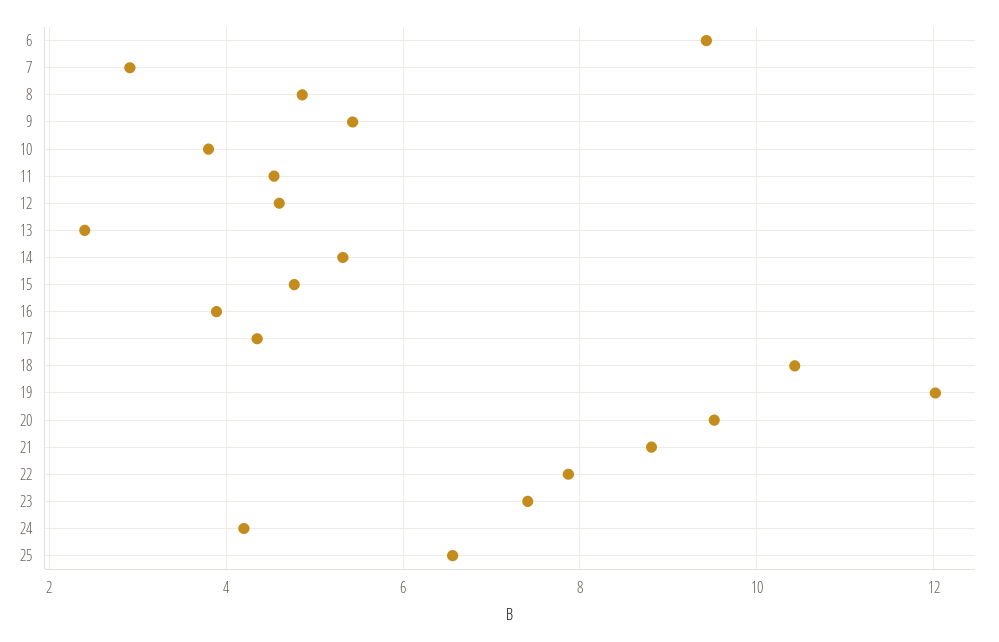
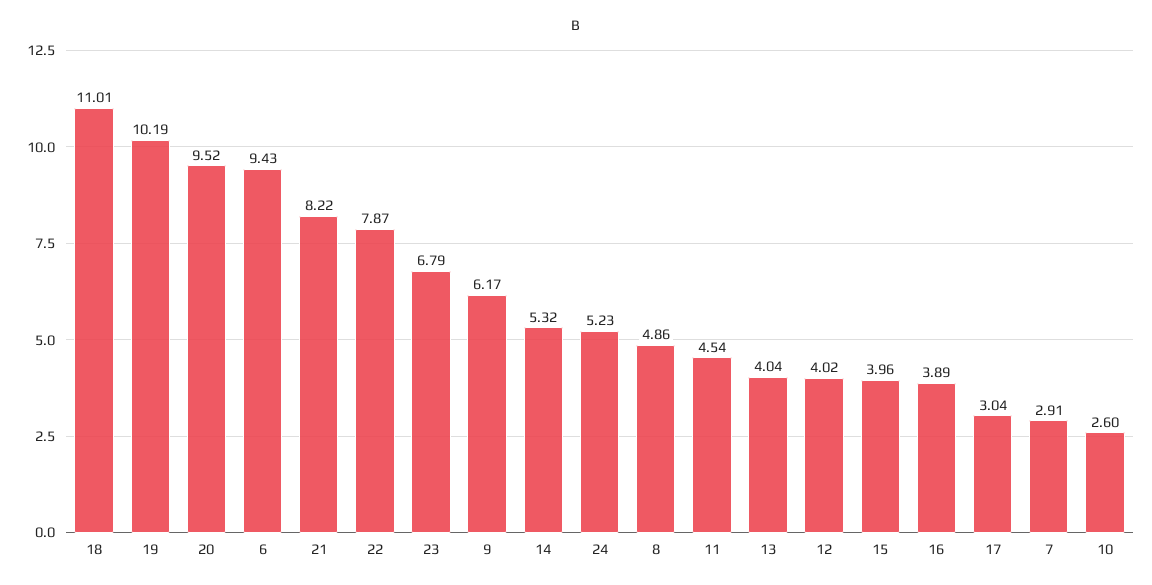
  {
    "6": 9.43,
    "7": 2.91,
    "8": 4.86,
-   "9": 5.4,
+   "9": 6.17,
-   "10": 3.8,
+   "10": 2.6,
    "11": 4.54,
-   "12": 4.6,
+   "12": 4.02,
-   "13": 2.4,
+   "13": 4.04,
    "14": 5.32,
-   "15": 4.8,
+   "15": 3.96,
    "16": 3.89,
-   "17": 4.4,
+   "17": 3.04,
-   "18": 10.4,
+   "18": 11.01,
-   "19": 12,
+   "19": 10.19,
    "20": 9.52,
-   "21": 8.8,
+   "21": 8.22,
    "22": 7.87,
-   "23": 7.4,
+   "23": 6.79,
-   "24": 4.2,
+   "24": 5.23
-   "25": 6.6
  }

